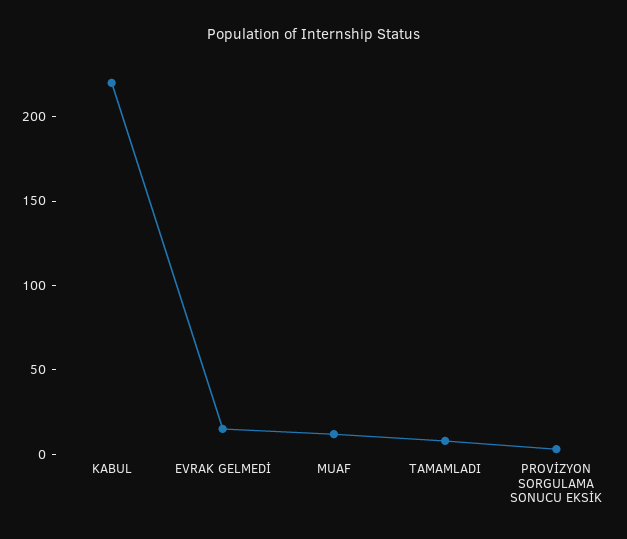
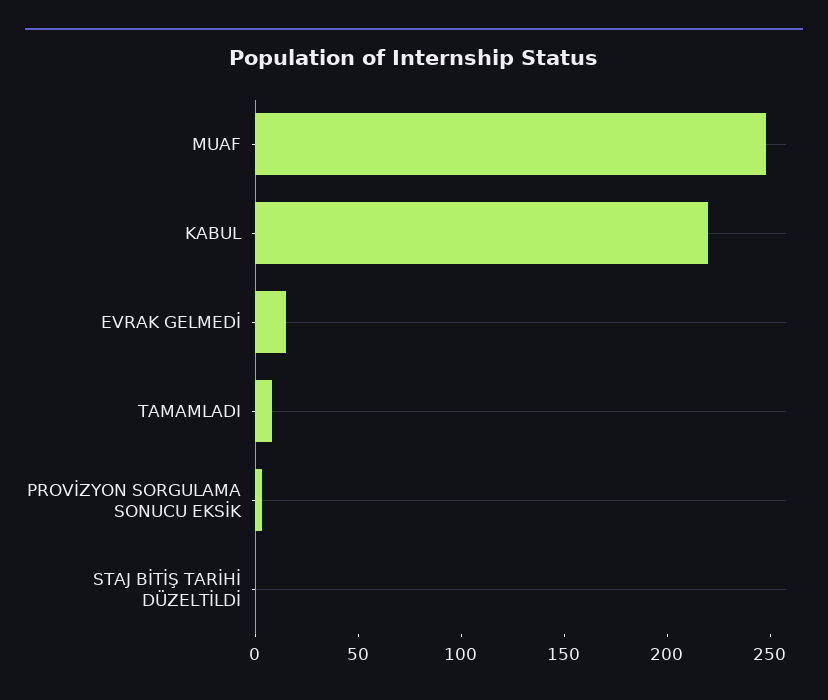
  {
    "KABUL": 220,
    "EVRAK GELMEDİ": 20,
-   "MUAF": 10,
+   "MUAF": 250,
    "TAMAMLADI": 10,
-   "PROVİZYON SORGULAMA SONUCU EKSİK": 0
+   "PROVİZYON SORGULAMA SONUCU EKSİK": 0,
+   "STAJ BİTİŞ TARİHİ DÜZELTİLDİ": 0
  }

